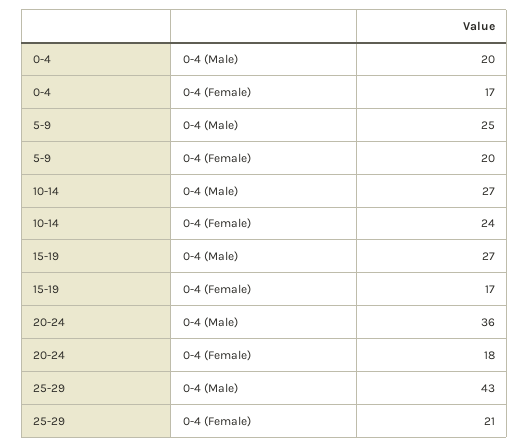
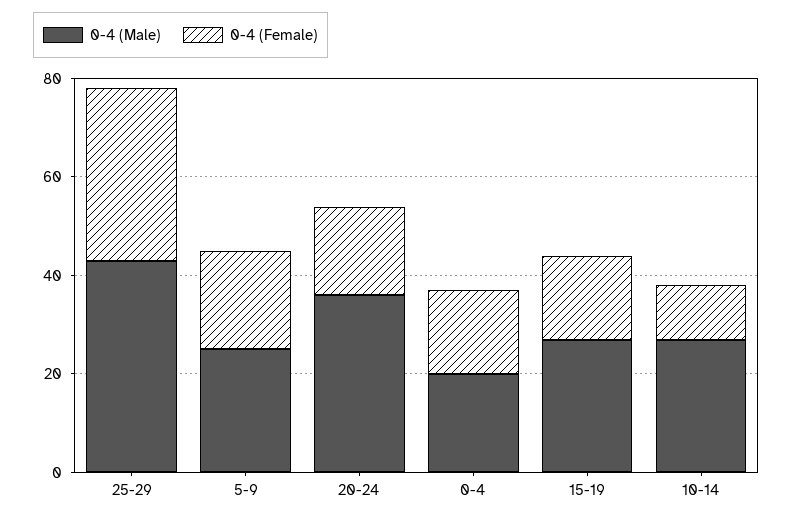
  {
    "0-4 (Male)": {
      "0-4": 20,
      "5-9": 25,
      "10-14": 27,
      "15-19": 27,
      "20-24": 36,
      "25-29": 43
    },
    "0-4 (Female)": {
      "0-4": 17,
      "5-9": 20,
-     "10-14": 24,
+     "10-14": 10,
      "15-19": 17,
      "20-24": 18,
-     "25-29": 21
+     "25-29": 35
    }
  }

